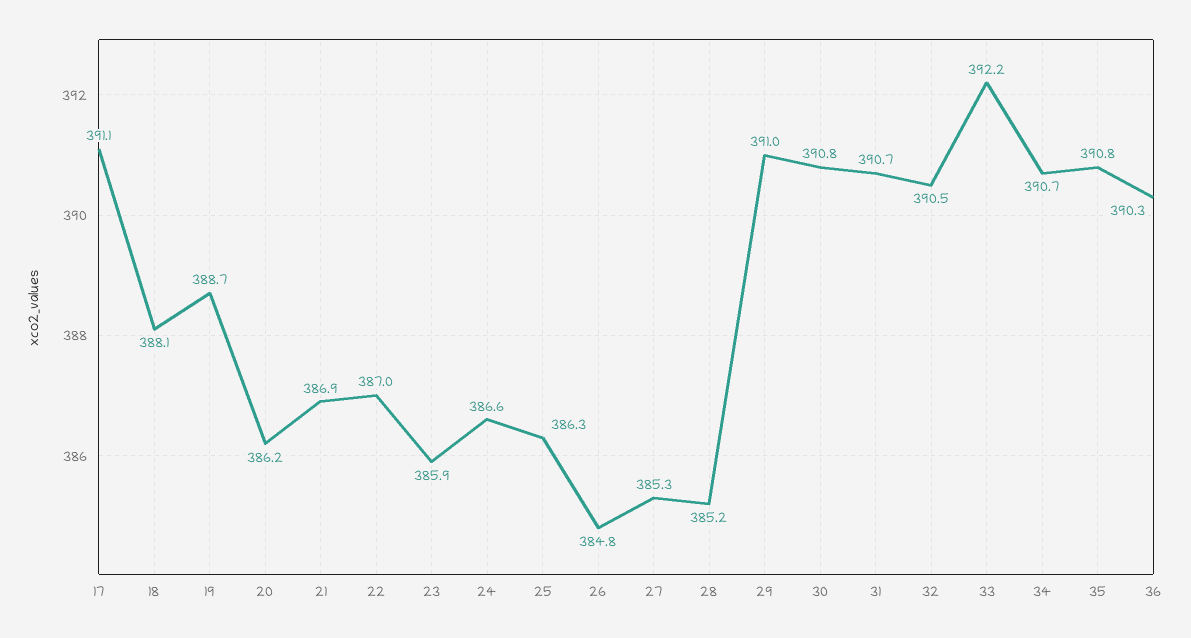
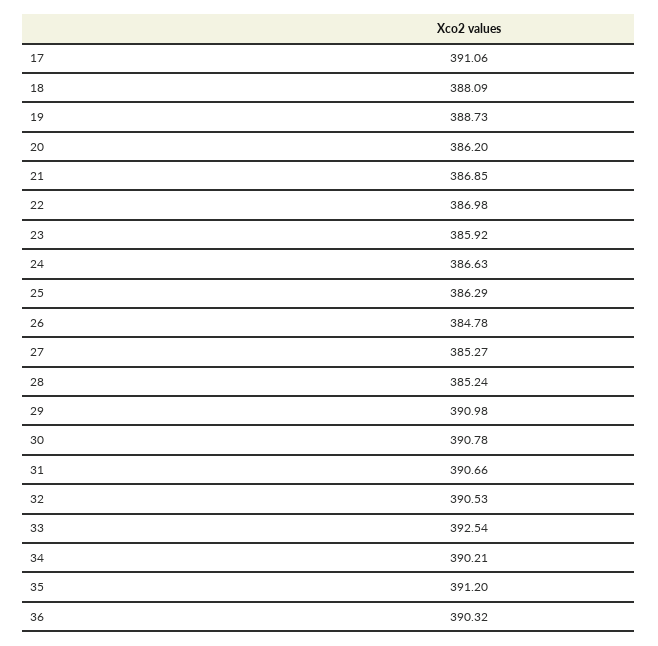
  {
    "17": 391.06,
    "18": 388.09,
    "19": 388.73,
    "20": 386.2,
    "21": 386.85,
    "22": 386.98,
    "23": 385.92,
    "24": 386.63,
    "25": 386.29,
    "26": 384.78,
    "27": 385.27,
    "28": 385.24,
    "29": 390.98,
    "30": 390.78,
    "31": 390.66,
    "32": 390.53,
-   "33": 392.2,
+   "33": 392.54,
-   "34": 390.7,
+   "34": 390.21,
-   "35": 390.8,
+   "35": 391.2,
    "36": 390.32
  }

